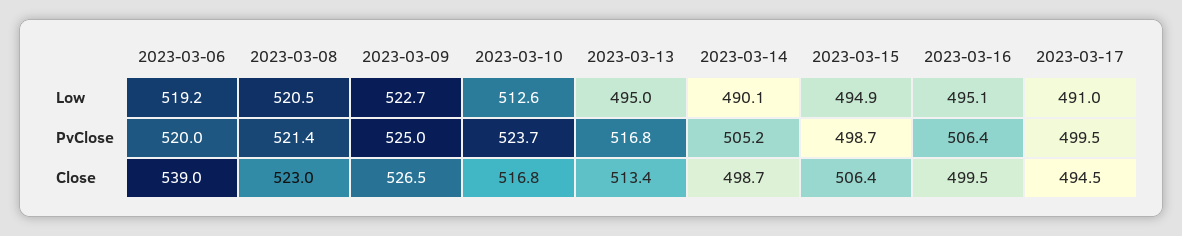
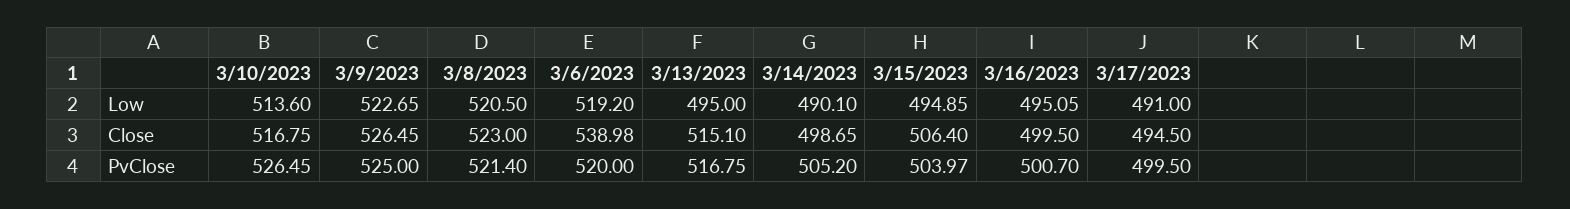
  {
    "2023-03-06": {
      "Low": 519.2,
      "PvClose": 520,
      "Close": 538.98
    },
    "2023-03-08": {
      "Low": 520.5,
      "PvClose": 521.4,
      "Close": 523
    },
    "2023-03-09": {
      "Low": 522.65,
      "PvClose": 525,
      "Close": 526.45
    },
    "2023-03-10": {
-     "Low": 512.6,
+     "Low": 513.6,
-     "PvClose": 523.7,
+     "PvClose": 526.45,
      "Close": 516.75
    },
    "2023-03-13": {
      "Low": 495,
      "PvClose": 516.75,
-     "Close": 513.4
+     "Close": 515.1
    },
    "2023-03-14": {
      "Low": 490.1,
      "PvClose": 505.2,
      "Close": 498.65
    },
    "2023-03-15": {
      "Low": 494.85,
-     "PvClose": 498.7,
+     "PvClose": 503.97,
      "Close": 506.4
    },
    "2023-03-16": {
      "Low": 495.05,
-     "PvClose": 506.4,
+     "PvClose": 500.7,
      "Close": 499.5
    },
    "2023-03-17": {
      "Low": 491,
      "PvClose": 499.5,
      "Close": 494.5
    }
  }

